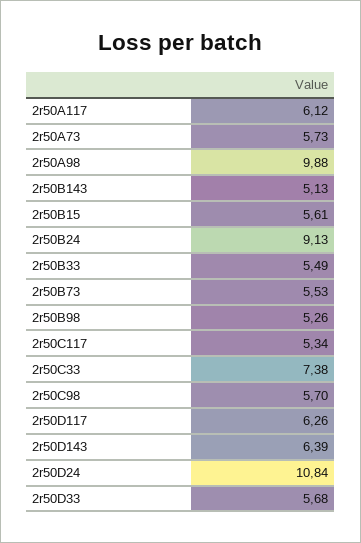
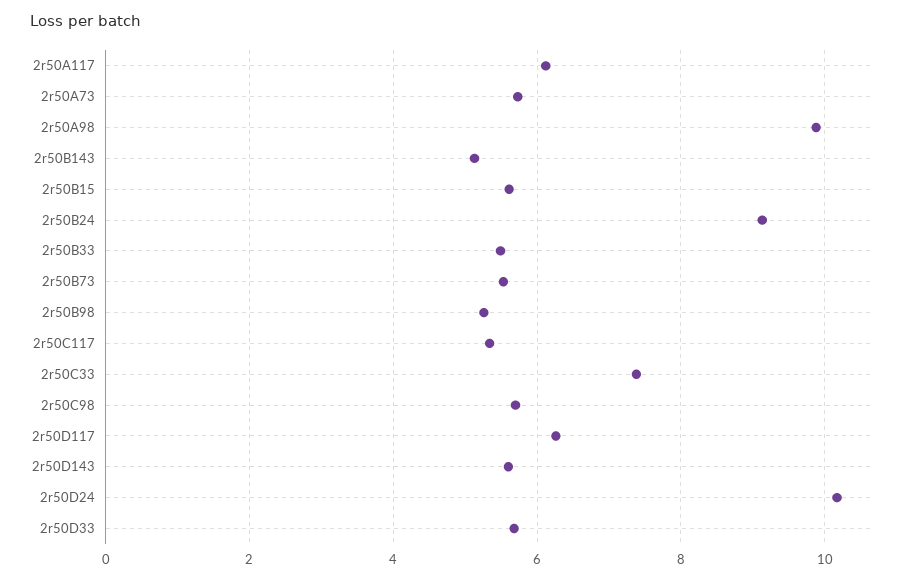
  {
    "2r50A117": 6.12,
    "2r50A73": 5.73,
    "2r50A98": 9.88,
    "2r50B143": 5.13,
    "2r50B15": 5.61,
    "2r50B24": 9.13,
    "2r50B33": 5.49,
    "2r50B73": 5.53,
    "2r50B98": 5.26,
    "2r50C117": 5.34,
    "2r50C33": 7.38,
    "2r50C98": 5.7,
    "2r50D117": 6.26,
-   "2r50D143": 6.39,
+   "2r50D143": 5.6,
-   "2r50D24": 10.84,
+   "2r50D24": 10.2,
    "2r50D33": 5.68
  }

